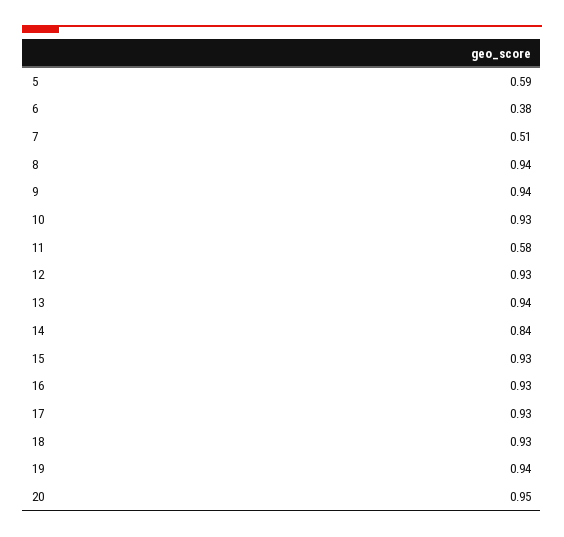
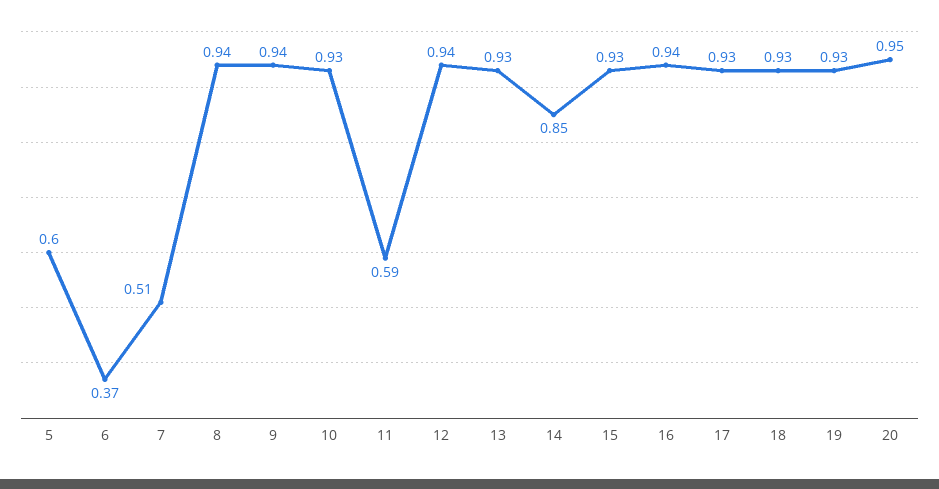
  {
-   "5": 0.59,
+   "5": 0.6,
-   "6": 0.38,
+   "6": 0.37,
    "7": 0.51,
    "8": 0.94,
    "9": 0.94,
    "10": 0.93,
-   "11": 0.58,
+   "11": 0.59,
-   "12": 0.93,
+   "12": 0.94,
-   "13": 0.94,
+   "13": 0.93,
-   "14": 0.84,
+   "14": 0.85,
    "15": 0.93,
-   "16": 0.93,
+   "16": 0.94,
    "17": 0.93,
    "18": 0.93,
-   "19": 0.94,
+   "19": 0.93,
    "20": 0.95
  }

